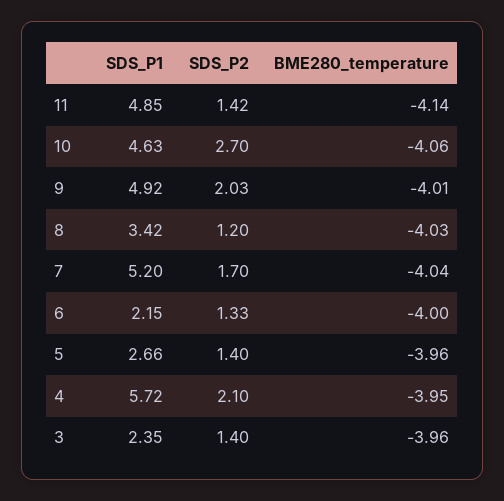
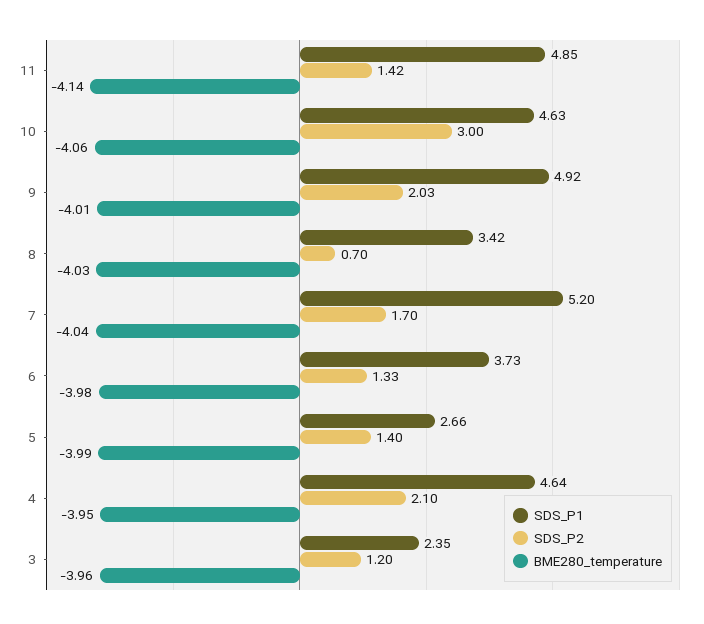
  {
    "SDS_P1": {
      "11": 4.85,
      "10": 4.63,
      "9": 4.92,
      "8": 3.42,
      "7": 5.2,
-     "6": 2.15,
+     "6": 3.73,
      "5": 2.66,
-     "4": 5.72,
+     "4": 4.64,
      "3": 2.35
    },
    "SDS_P2": {
      "11": 1.42,
-     "10": 2.7,
+     "10": 3,
      "9": 2.03,
-     "8": 1.2,
+     "8": 0.7,
      "7": 1.7,
      "6": 1.33,
      "5": 1.4,
      "4": 2.1,
-     "3": 1.4
+     "3": 1.2
    },
    "BME280_temperature": {
      "11": -4.14,
      "10": -4.06,
      "9": -4.01,
      "8": -4.03,
      "7": -4.04,
-     "6": -4,
+     "6": -3.98,
-     "5": -3.96,
+     "5": -3.99,
      "4": -3.95,
      "3": -3.96
    }
  }

